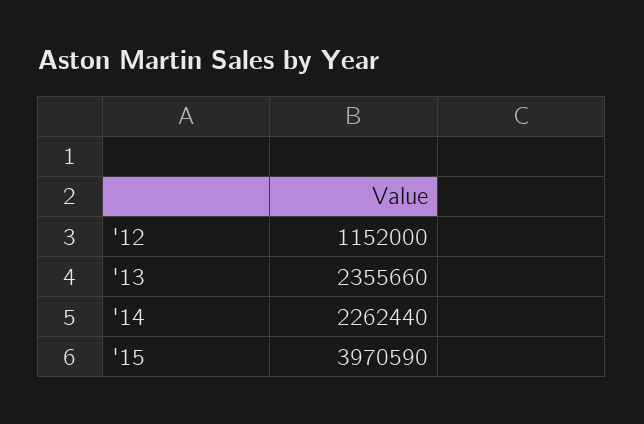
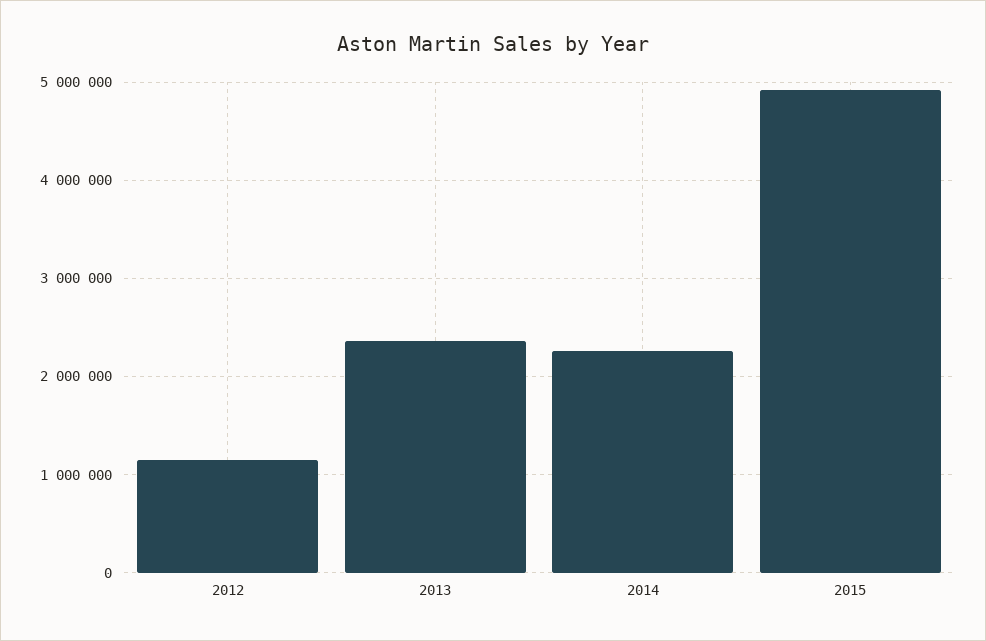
  {
    "'12": 1152000,
    "'13": 2355660,
    "'14": 2262440,
-   "'15": 3970590
+   "'15": 4900000
  }

